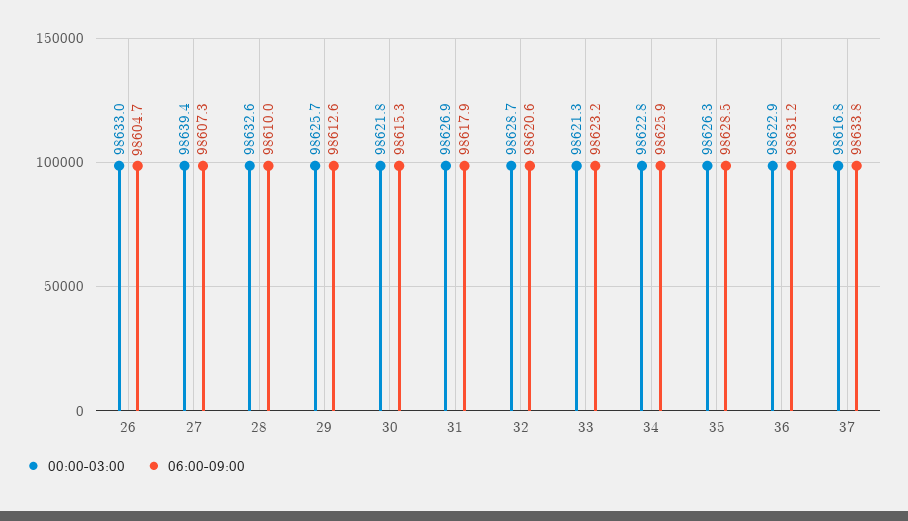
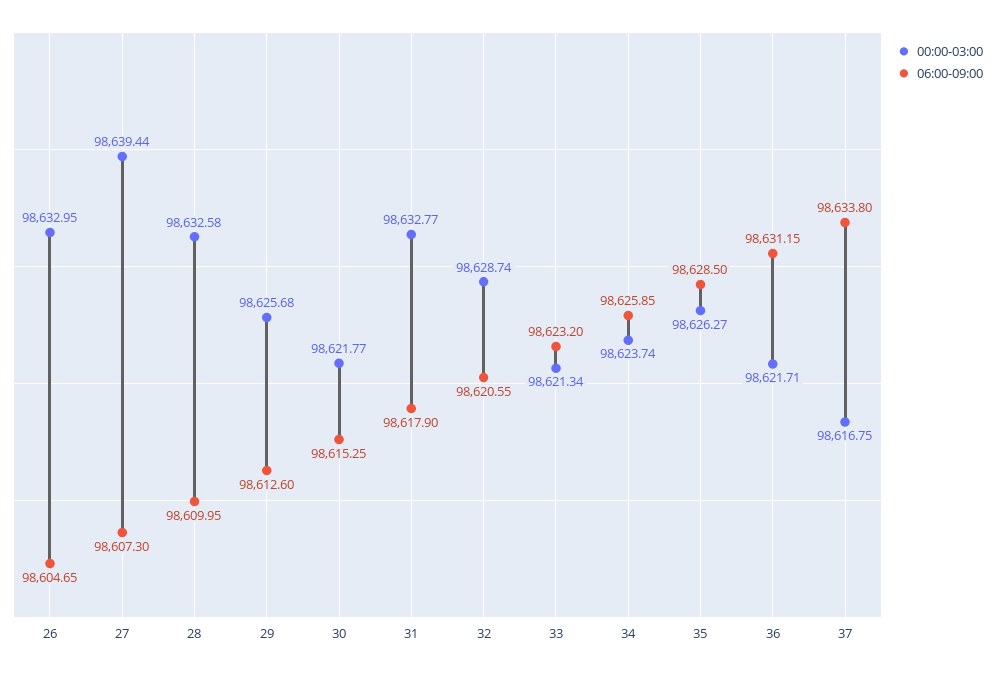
  {
    "00:00-03:00": {
      "26": 98632.95,
      "27": 98639.44,
      "28": 98632.58,
      "29": 98625.68,
      "30": 98621.77,
-     "31": 98626.9,
+     "31": 98632.77,
      "32": 98628.74,
      "33": 98621.34,
-     "34": 98622.8,
+     "34": 98623.74,
      "35": 98626.27,
-     "36": 98622.9,
+     "36": 98621.71,
      "37": 98616.75
    },
    "06:00-09:00": {
      "26": 98604.65,
      "27": 98607.3,
      "28": 98609.95,
      "29": 98612.6,
      "30": 98615.25,
      "31": 98617.9,
      "32": 98620.55,
      "33": 98623.2,
      "34": 98625.85,
      "35": 98628.5,
      "36": 98631.15,
      "37": 98633.8
    }
  }

